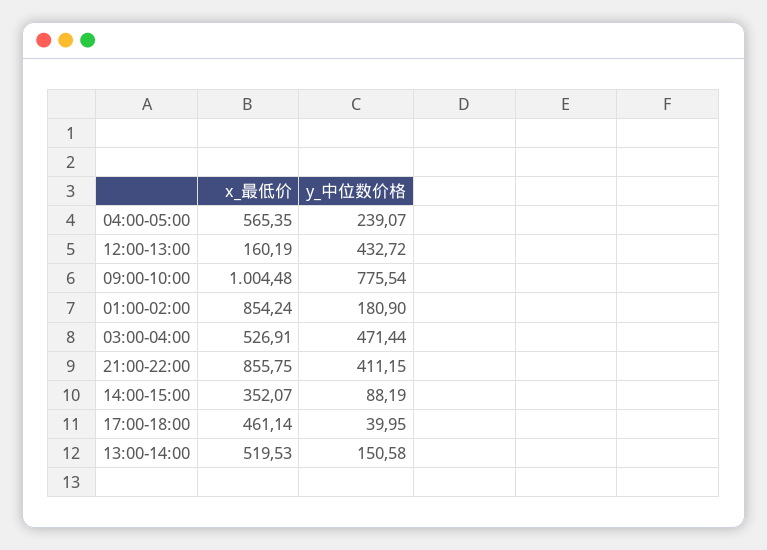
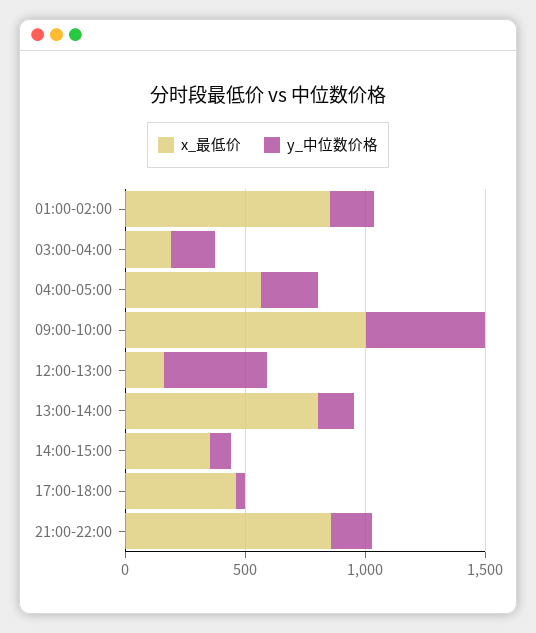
  {
    "x_最低价": {
      "04:00-05:00": 565.35,
      "12:00-13:00": 160.19,
      "09:00-10:00": 1004.48,
      "01:00-02:00": 854.24,
-     "03:00-04:00": 526.91,
+     "03:00-04:00": 200,
      "21:00-22:00": 855.75,
      "14:00-15:00": 352.07,
      "17:00-18:00": 461.14,
-     "13:00-14:00": 519.53
+     "13:00-14:00": 800
    },
    "y_中位数价格": {
      "04:00-05:00": 239.07,
      "12:00-13:00": 432.72,
-     "09:00-10:00": 775.54,
+     "09:00-10:00": 500,
      "01:00-02:00": 180.9,
-     "03:00-04:00": 471.44,
+     "03:00-04:00": 200,
-     "21:00-22:00": 411.15,
+     "21:00-22:00": 200,
      "14:00-15:00": 88.19,
      "17:00-18:00": 39.95,
      "13:00-14:00": 150.58
    }
  }

